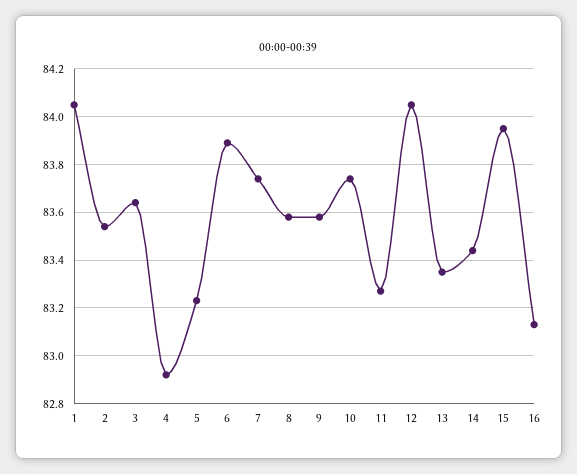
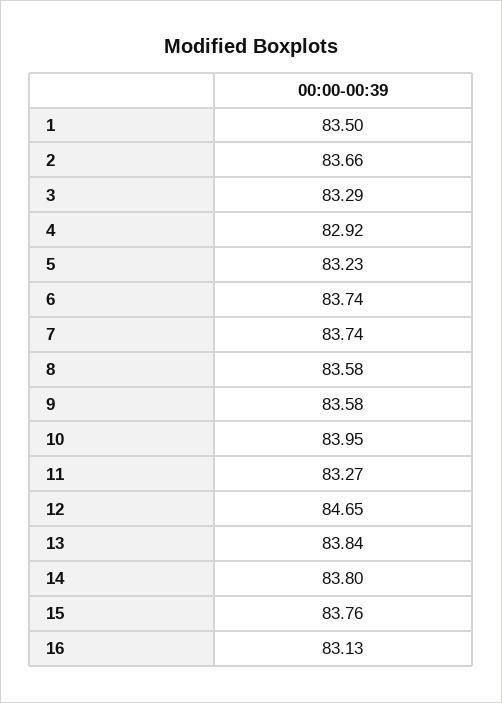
  {
-   "1": 84.05,
+   "1": 83.5,
-   "2": 83.55,
+   "2": 83.66,
-   "3": 83.65,
+   "3": 83.29,
    "4": 82.92,
    "5": 83.23,
-   "6": 83.9,
+   "6": 83.74,
    "7": 83.74,
    "8": 83.58,
    "9": 83.58,
-   "10": 83.75,
+   "10": 83.95,
    "11": 83.27,
-   "12": 84.05,
+   "12": 84.65,
-   "13": 83.35,
+   "13": 83.84,
-   "14": 83.45,
+   "14": 83.8,
-   "15": 83.95,
+   "15": 83.76,
    "16": 83.13
  }

